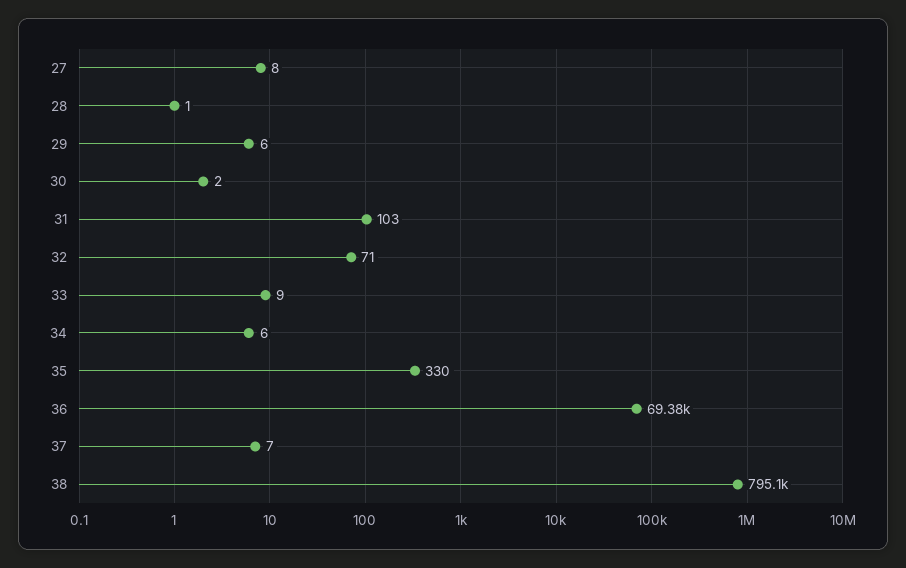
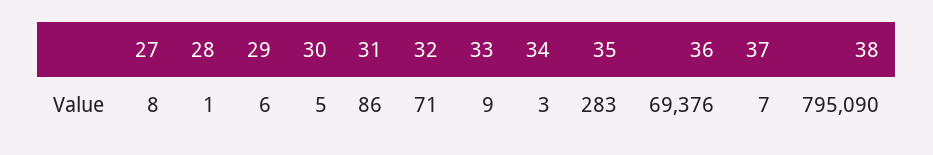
  {
    "27": 8,
    "28": 1,
    "29": 6,
-   "30": 2,
+   "30": 5,
-   "31": 103,
+   "31": 86,
    "32": 71,
    "33": 9,
-   "34": 6,
+   "34": 3,
-   "35": 330,
+   "35": 283,
    "36": 69376,
    "37": 7,
    "38": 795090
  }

